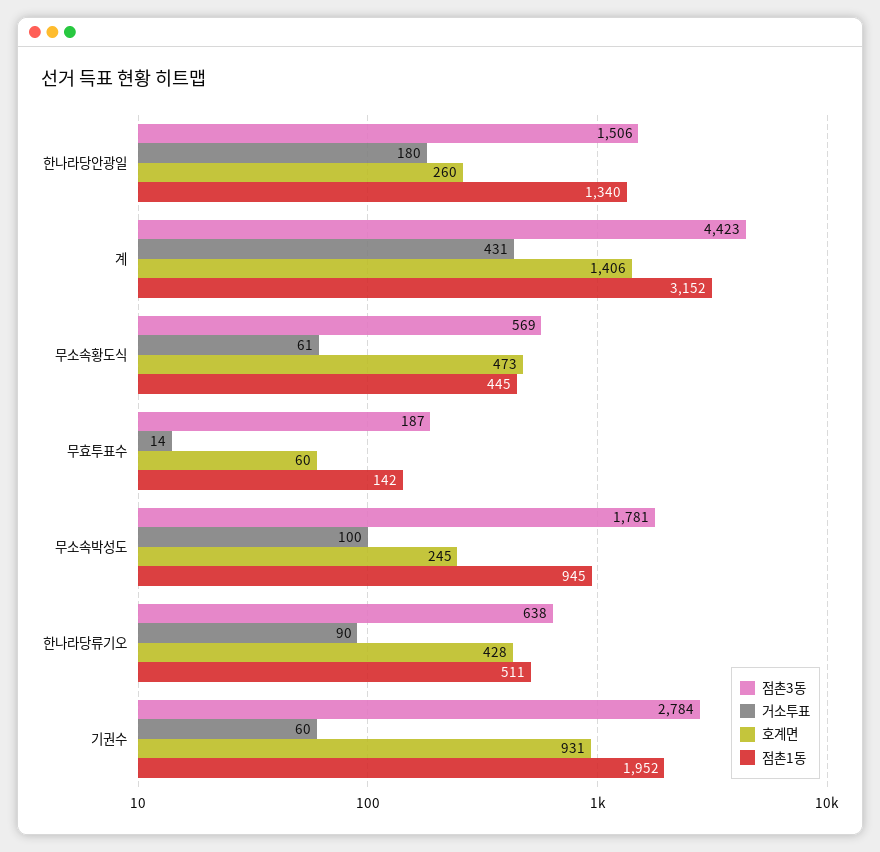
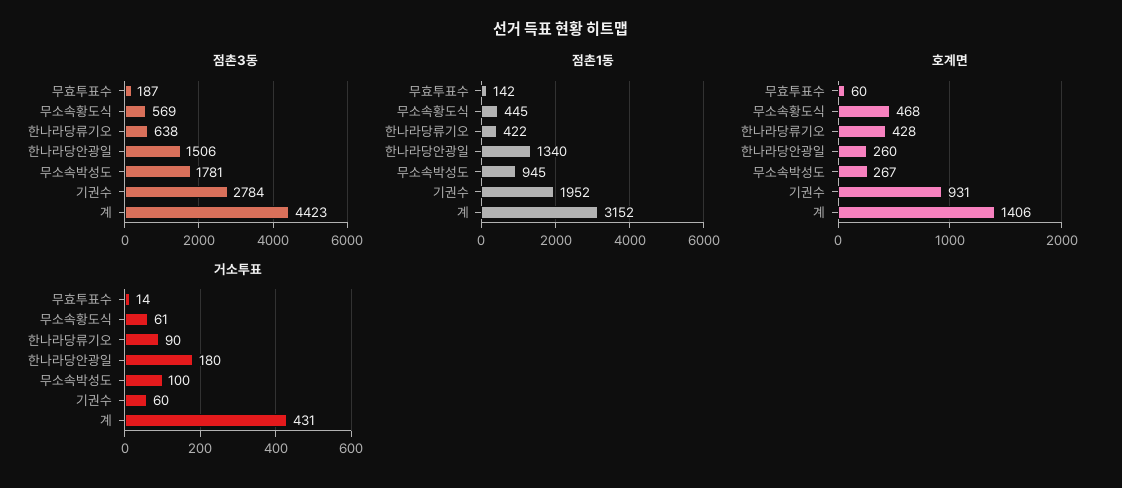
  {
    "점촌3동": {
      "한나라당안광일": 1506,
      "계": 4423,
      "무소속황도식": 569,
      "무효투표수": 187,
      "무소속박성도": 1781,
      "한나라당류기오": 638,
      "기권수": 2784
    },
    "거소투표": {
      "한나라당안광일": 180,
      "계": 431,
      "무소속황도식": 61,
      "무효투표수": 14,
      "무소속박성도": 100,
      "한나라당류기오": 90,
      "기권수": 60
    },
    "호계면": {
      "한나라당안광일": 260,
      "계": 1406,
-     "무소속황도식": 473,
+     "무소속황도식": 468,
      "무효투표수": 60,
-     "무소속박성도": 245,
+     "무소속박성도": 267,
      "한나라당류기오": 428,
      "기권수": 931
    },
    "점촌1동": {
      "한나라당안광일": 1340,
      "계": 3152,
      "무소속황도식": 445,
      "무효투표수": 142,
      "무소속박성도": 945,
-     "한나라당류기오": 511,
+     "한나라당류기오": 422,
      "기권수": 1952
    }
  }

